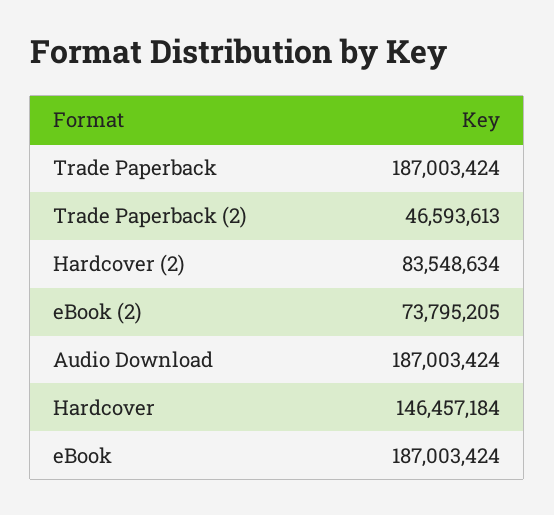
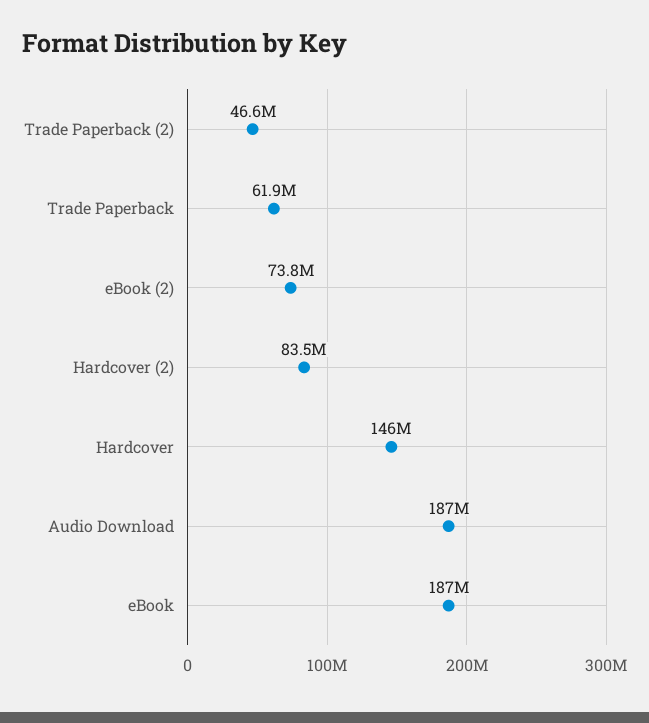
  {
-   "Trade Paperback": 187003424,
+   "Trade Paperback": 61900000,
    "Trade Paperback (2)": 46593613,
    "Hardcover (2)": 83548634,
    "eBook (2)": 73795205,
    "Audio Download": 187003424,
    "Hardcover": 146457184,
    "eBook": 187003424
  }

